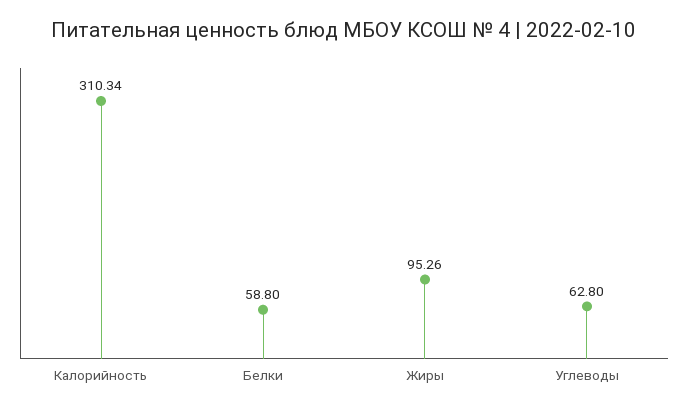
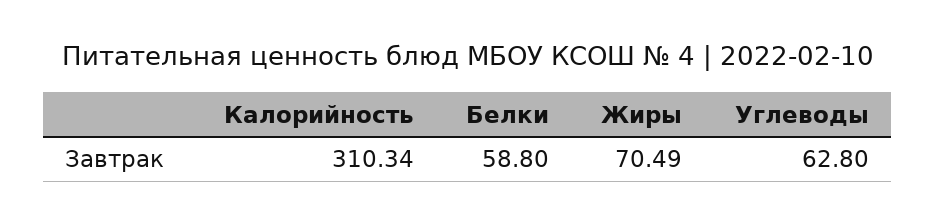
  {
    "Калорийность": 310.34,
    "Белки": 58.8,
-   "Жиры": 95.26,
+   "Жиры": 70.49,
    "Углеводы": 62.8
  }

